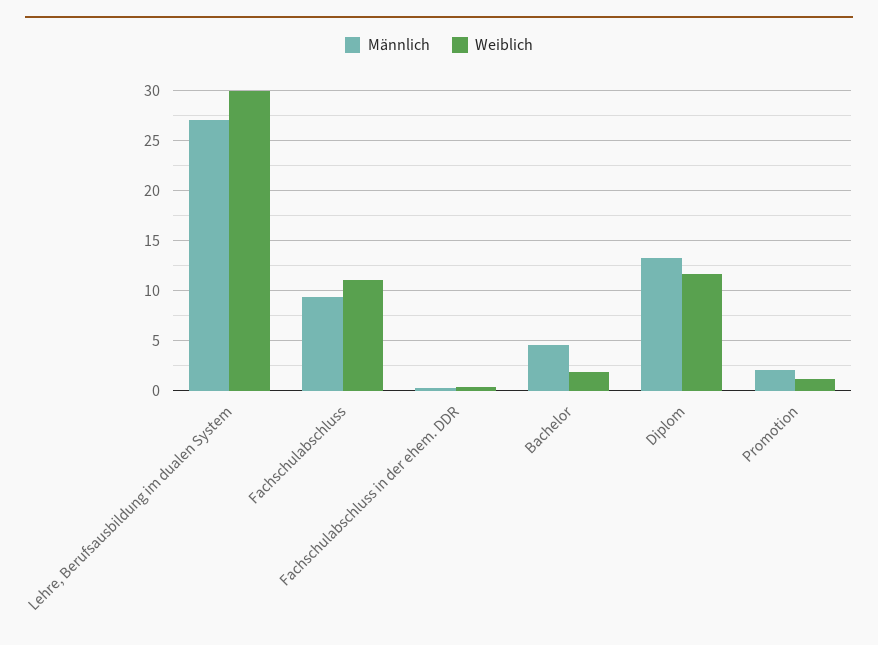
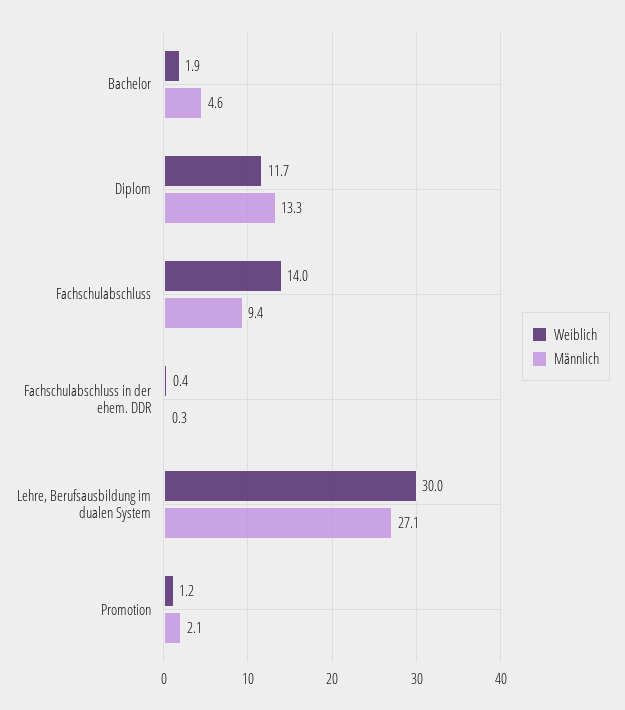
  {
    "Männlich": {
      "Lehre, Berufsausbildung im dualen System": 27.1,
      "Fachschulabschluss": 9.4,
      "Fachschulabschluss in der ehem. DDR": 0.3,
      "Bachelor": 4.6,
      "Diplom": 13.3,
      "Promotion": 2.1
    },
    "Weiblich": {
      "Lehre, Berufsausbildung im dualen System": 30,
-     "Fachschulabschluss": 11,
+     "Fachschulabschluss": 14,
      "Fachschulabschluss in der ehem. DDR": 0.4,
      "Bachelor": 1.9,
      "Diplom": 11.7,
      "Promotion": 1.2
    }
  }

